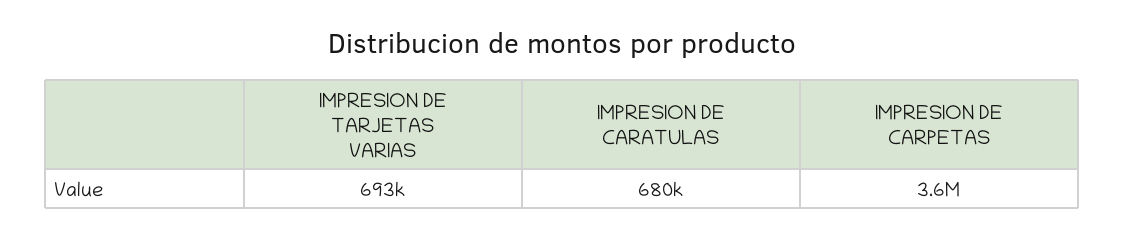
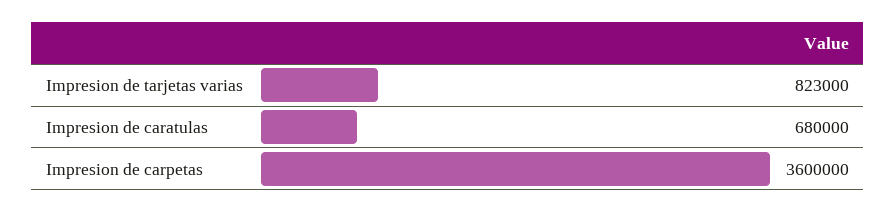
  {
-   "IMPRESION DE TARJETAS VARIAS": 693000,
+   "IMPRESION DE TARJETAS VARIAS": 823000,
    "IMPRESION DE CARATULAS": 680000,
    "IMPRESION DE CARPETAS": 3600000
  }

